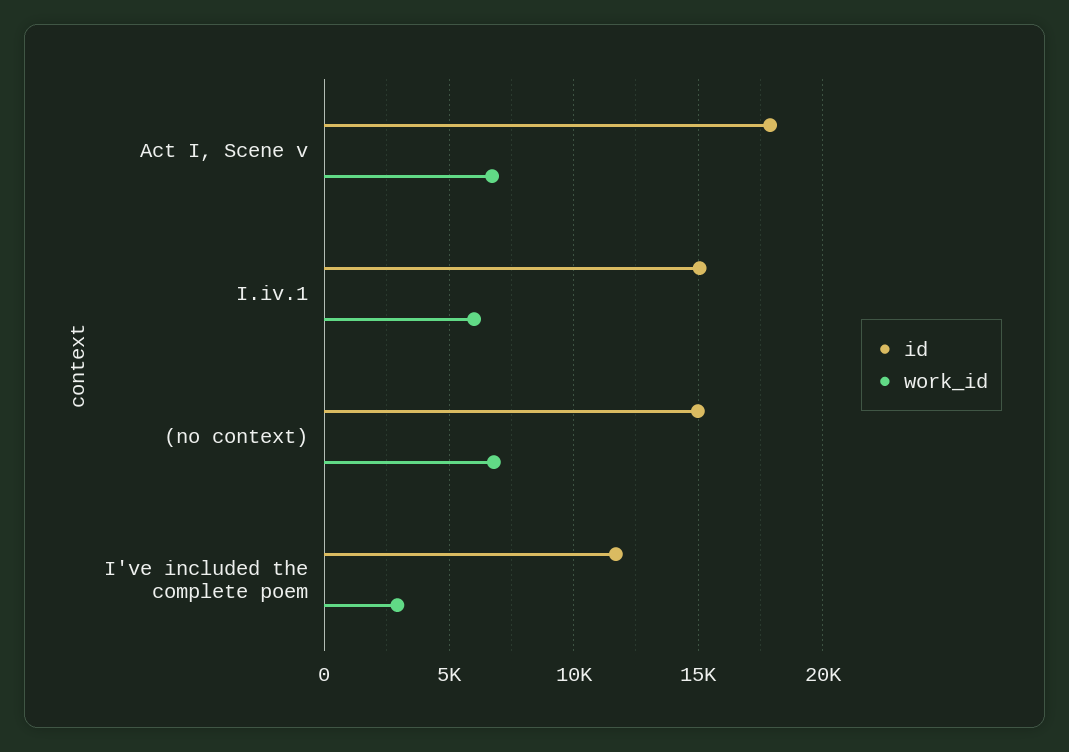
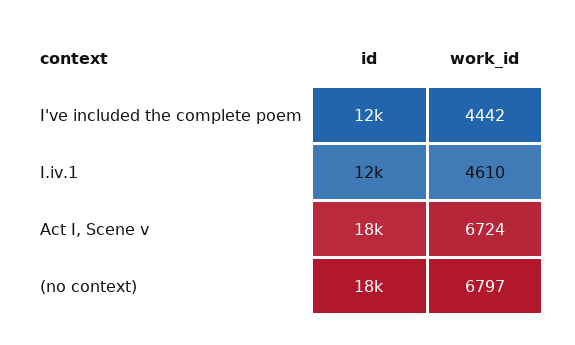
  {
    "id": {
      "Act I, Scene v": 18000,
-     "I.iv.1": 15000,
+     "I.iv.1": 12000,
-     "(no context)": 15000,
+     "(no context)": 18000,
      "I've included the complete poem": 12000
    },
    "work_id": {
      "Act I, Scene v": 6724,
-     "I.iv.1": 6000,
+     "I.iv.1": 4610,
      "(no context)": 6797,
-     "I've included the complete poem": 3000
+     "I've included the complete poem": 4442
    }
  }

